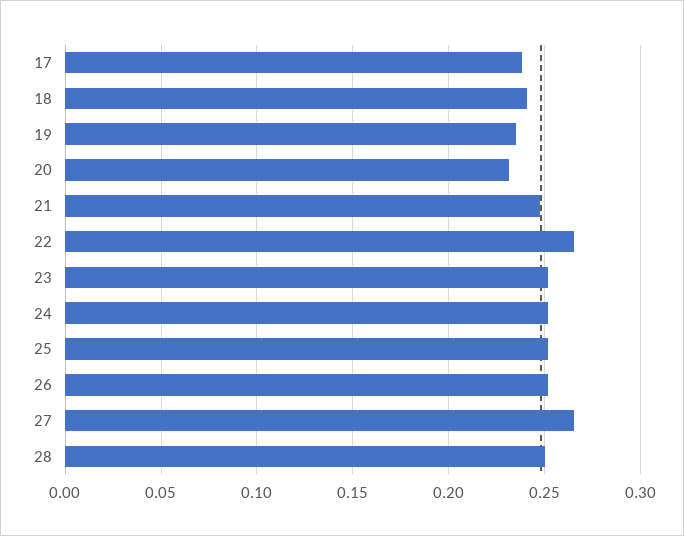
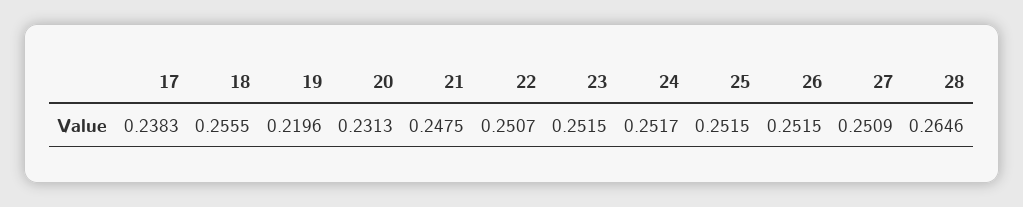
  {
    "17": 0.2383,
-   "18": 0.24,
+   "18": 0.2555,
-   "19": 0.235,
+   "19": 0.2196,
    "20": 0.2313,
    "21": 0.2475,
-   "22": 0.265,
+   "22": 0.2507,
    "23": 0.2515,
    "24": 0.2517,
    "25": 0.2515,
    "26": 0.2515,
-   "27": 0.265,
+   "27": 0.2509,
-   "28": 0.25
+   "28": 0.2646
  }

